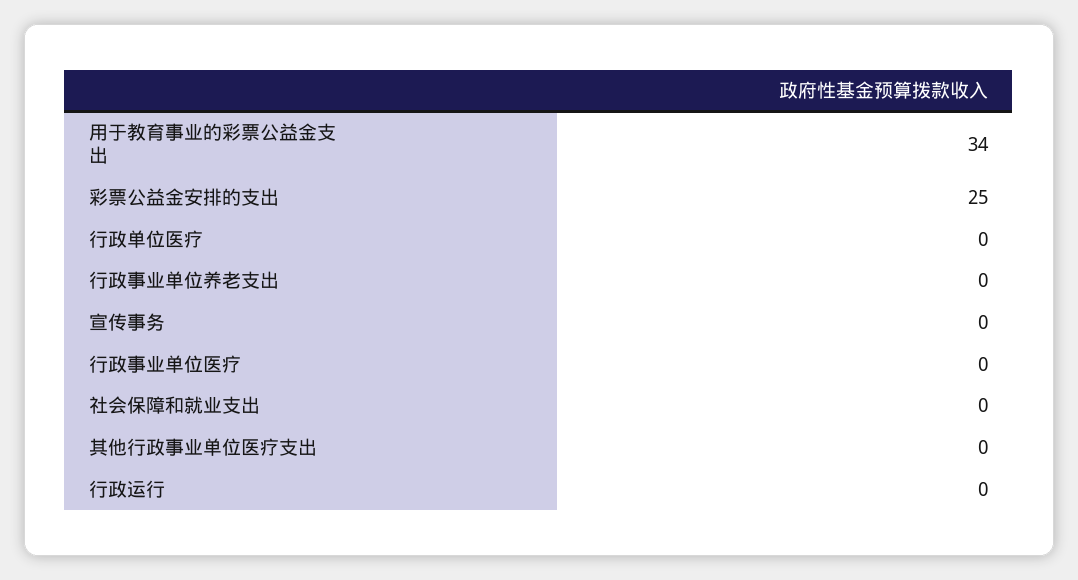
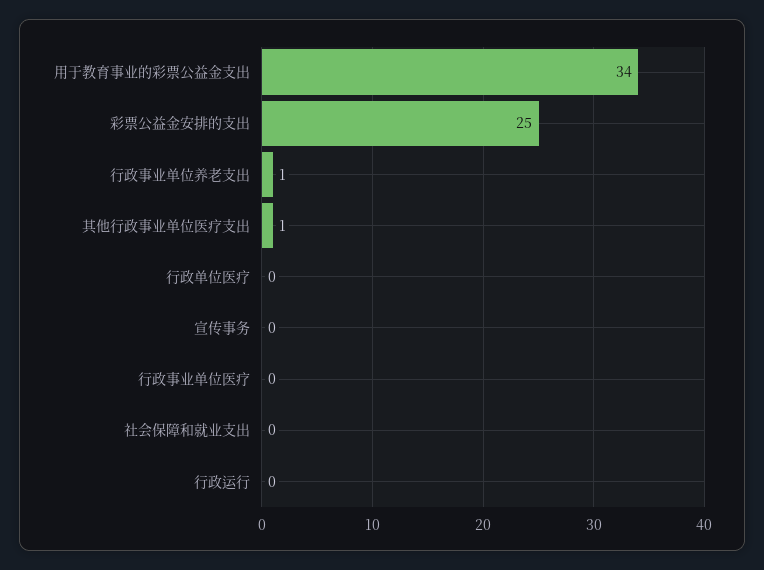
  {
    "用于教育事业的彩票公益金支出": 34,
    "彩票公益金安排的支出": 25,
    "行政单位医疗": 0,
-   "行政事业单位养老支出": 0,
+   "行政事业单位养老支出": 1,
    "宣传事务": 0,
    "行政事业单位医疗": 0,
    "社会保障和就业支出": 0,
-   "其他行政事业单位医疗支出": 0,
+   "其他行政事业单位医疗支出": 1,
    "行政运行": 0
  }

